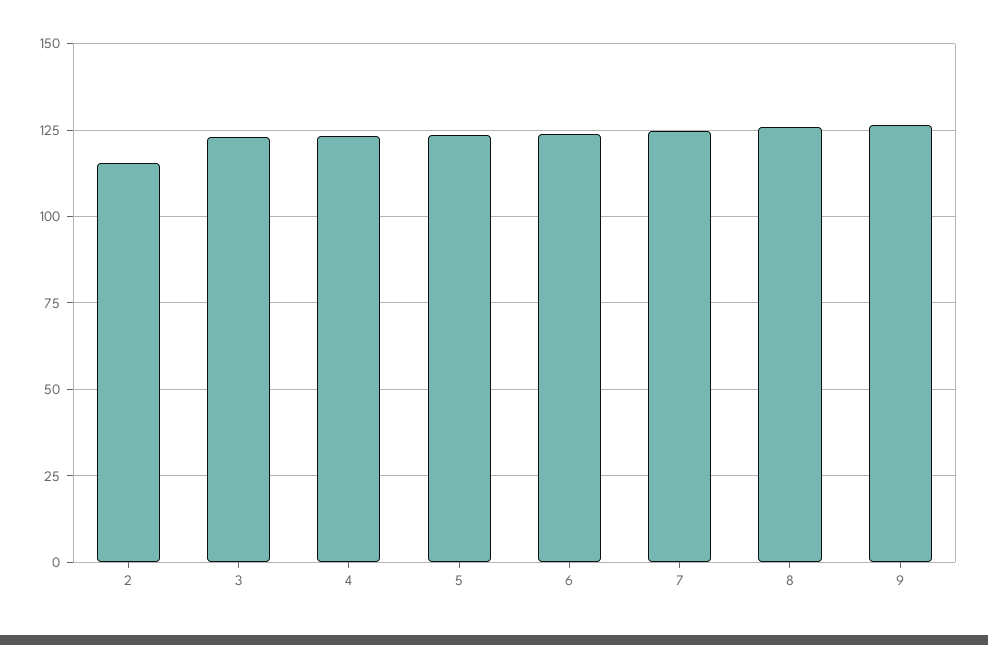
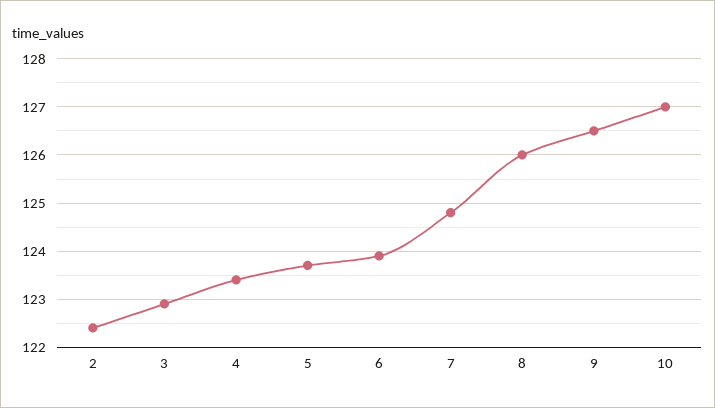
  {
-   "2": 115,
+   "2": 122.5,
    "3": 123,
    "4": 123.5,
    "5": 123.5,
    "6": 124,
    "7": 125,
    "8": 126,
-   "9": 126.5
+   "9": 126.5,
+   "10": 127
  }

